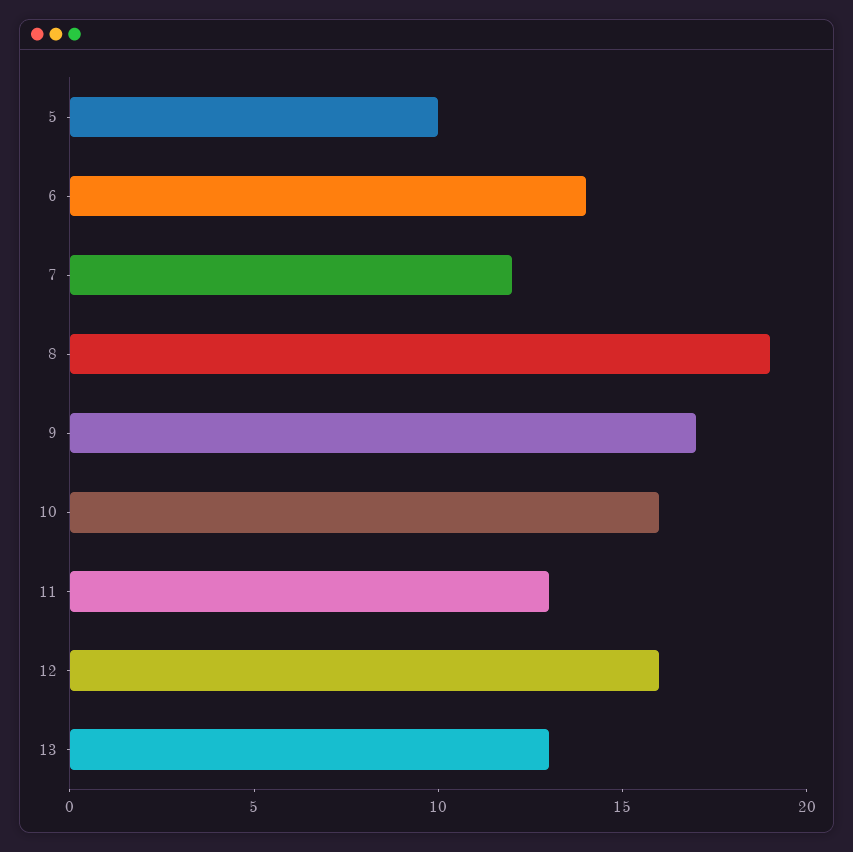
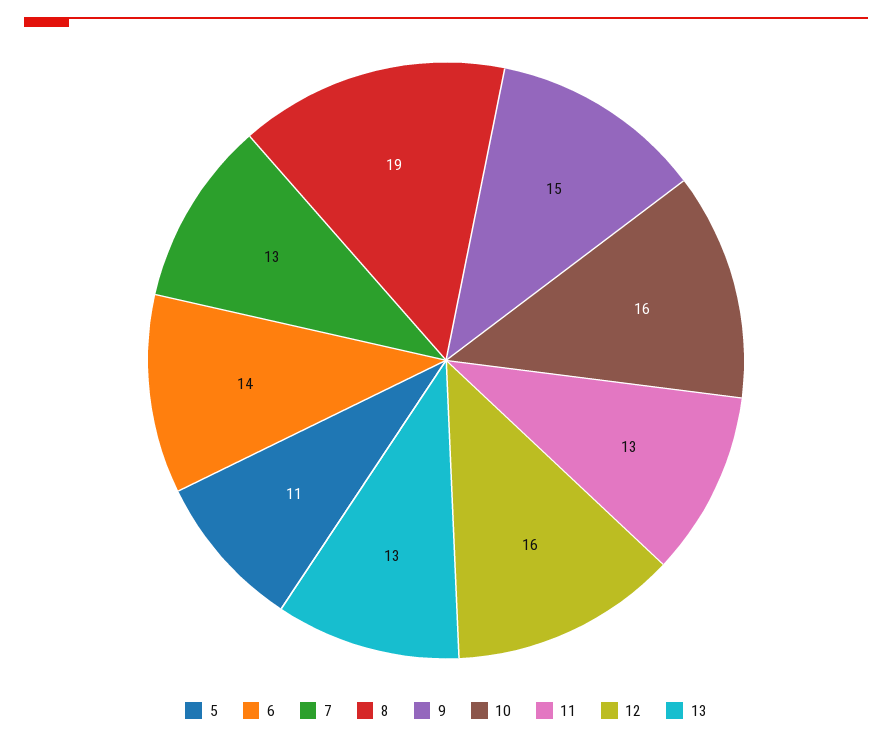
  {
-   "5": 10,
+   "5": 11,
    "6": 14,
-   "7": 12,
+   "7": 13,
    "8": 19,
-   "9": 17,
+   "9": 15,
    "10": 16,
    "11": 13,
    "12": 16,
    "13": 13
  }

